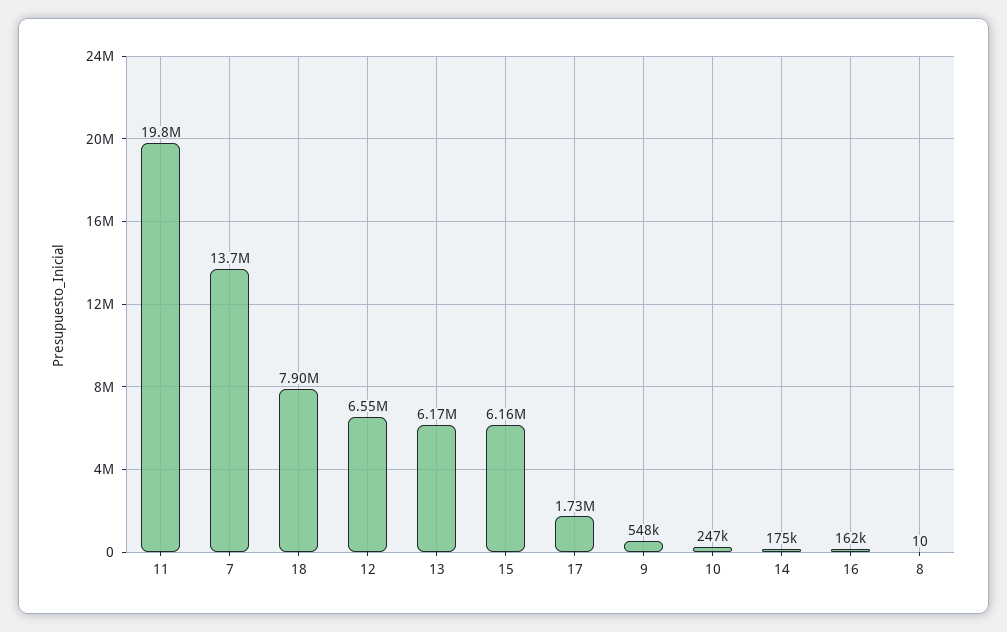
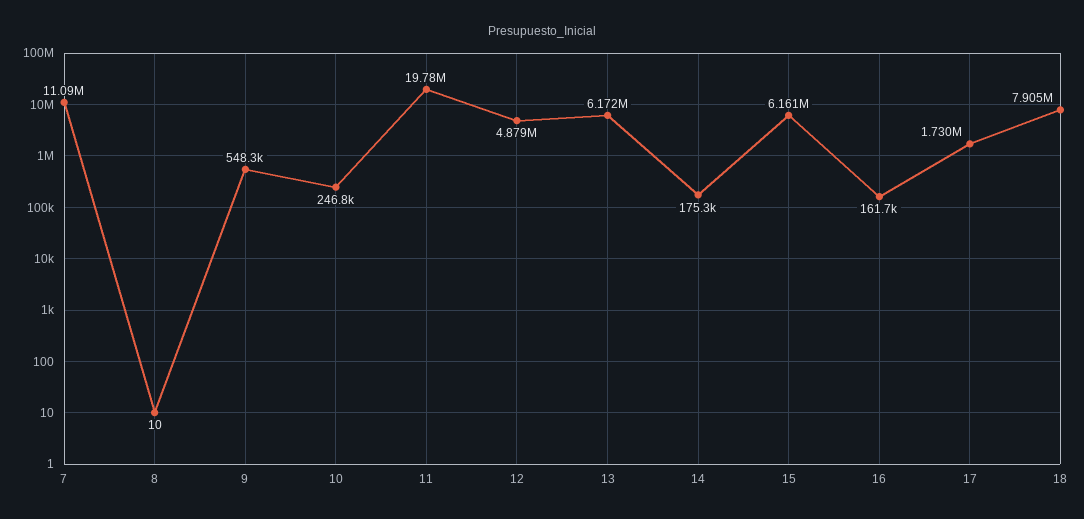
  {
    "11": 19780000,
-   "7": 13700000,
+   "7": 11090000,
    "18": 7905000,
-   "12": 6550000,
+   "12": 4879000,
    "13": 6172000,
    "15": 6161000,
    "17": 1730000,
    "9": 548300,
    "10": 246800,
    "14": 175300,
    "16": 161700,
    "8": 10
  }

